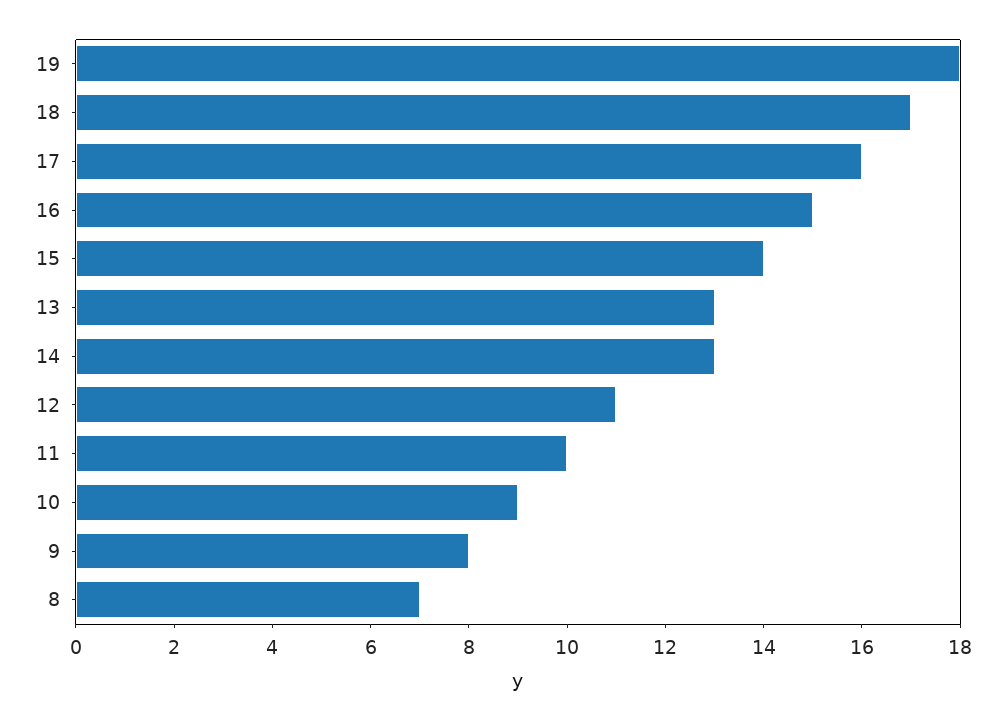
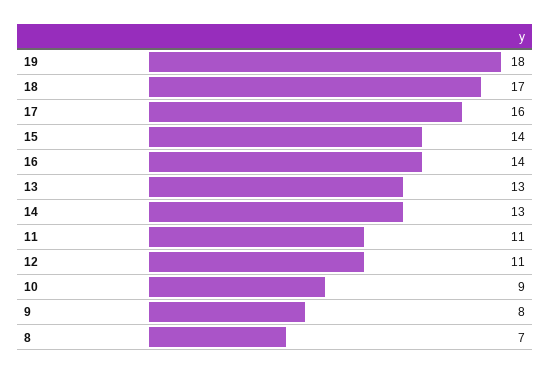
  {
    "19": 18,
    "18": 17,
    "17": 16,
-   "16": 15,
+   "16": 14,
    "15": 14,
    "13": 13,
    "14": 13,
    "12": 11,
-   "11": 10,
+   "11": 11,
    "10": 9,
    "9": 8,
    "8": 7
  }

